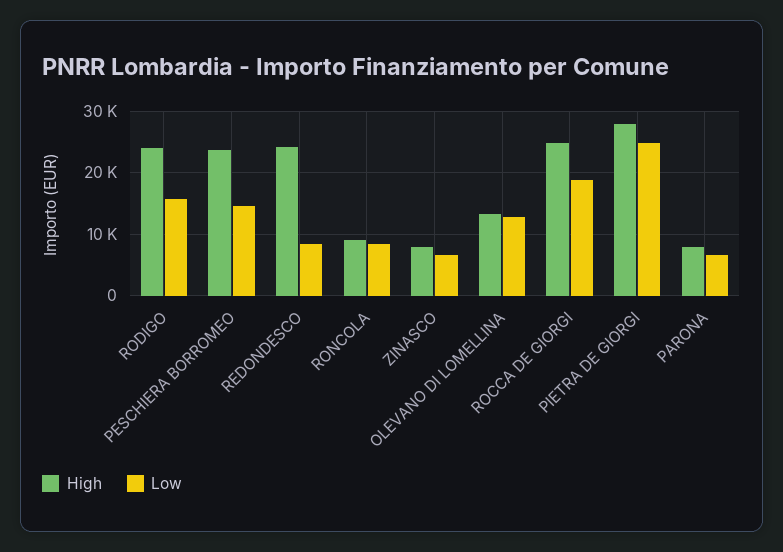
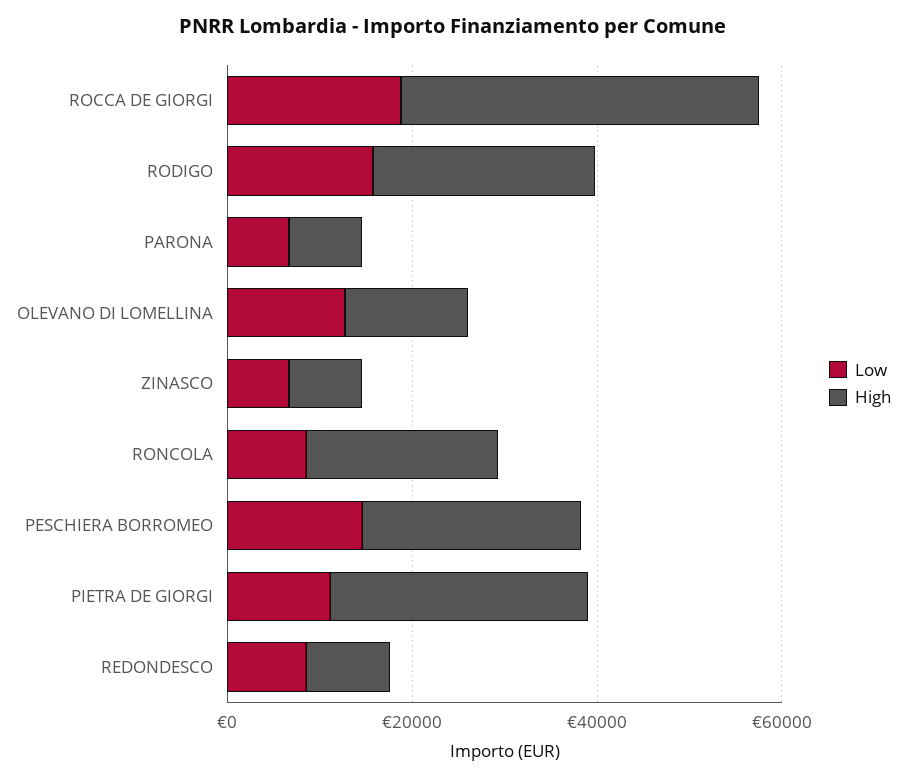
  {
    "High": {
      "RODIGO": 24000,
      "PESCHIERA BORROMEO": 24000,
-     "REDONDESCO": 24000,
+     "REDONDESCO": 10000,
-     "RONCOLA": 9000,
+     "RONCOLA": 20000,
      "ZINASCO": 8000,
      "OLEVANO DI LOMELLINA": 13000,
-     "ROCCA DE GIORGI": 25000,
+     "ROCCA DE GIORGI": 40000,
      "PIETRA DE GIORGI": 28000,
      "PARONA": 8000
    },
    "Low": {
      "RODIGO": 16000,
      "PESCHIERA BORROMEO": 15000,
      "REDONDESCO": 8000,
      "RONCOLA": 8000,
      "ZINASCO": 7000,
      "OLEVANO DI LOMELLINA": 13000,
      "ROCCA DE GIORGI": 19000,
-     "PIETRA DE GIORGI": 25000,
+     "PIETRA DE GIORGI": 10000,
      "PARONA": 7000
    }
  }

